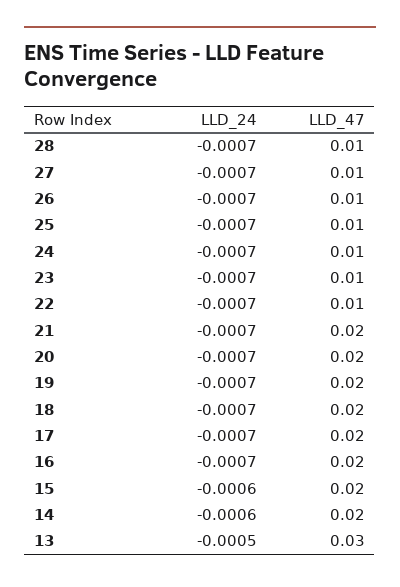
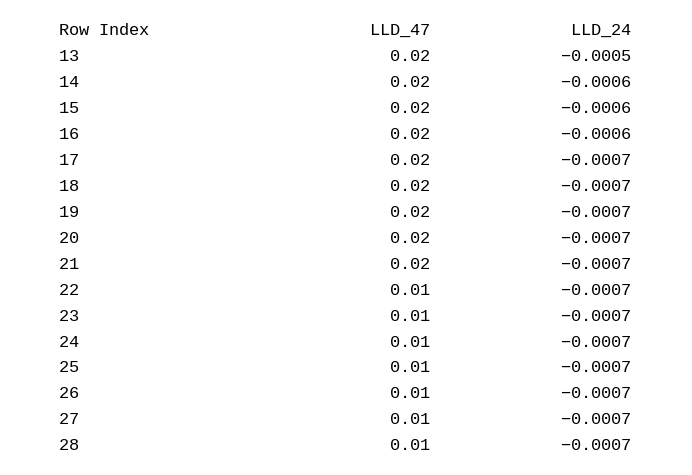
  {
    "LLD_24": {
      "28": -0.0007,
      "27": -0.0007,
      "26": -0.0007,
      "25": -0.0007,
      "24": -0.0007,
      "23": -0.0007,
      "22": -0.0007,
      "21": -0.0007,
      "20": -0.0007,
      "19": -0.0007,
      "18": -0.0007,
      "17": -0.0007,
-     "16": -0.0007,
+     "16": -0.0006,
      "15": -0.0006,
      "14": -0.0006,
      "13": -0.0005
    },
    "LLD_47": {
      "28": 0.01,
      "27": 0.01,
      "26": 0.01,
      "25": 0.01,
      "24": 0.01,
      "23": 0.01,
      "22": 0.01,
      "21": 0.02,
      "20": 0.02,
      "19": 0.02,
      "18": 0.02,
      "17": 0.02,
      "16": 0.02,
      "15": 0.02,
      "14": 0.02,
-     "13": 0.03
+     "13": 0.02
    }
  }

